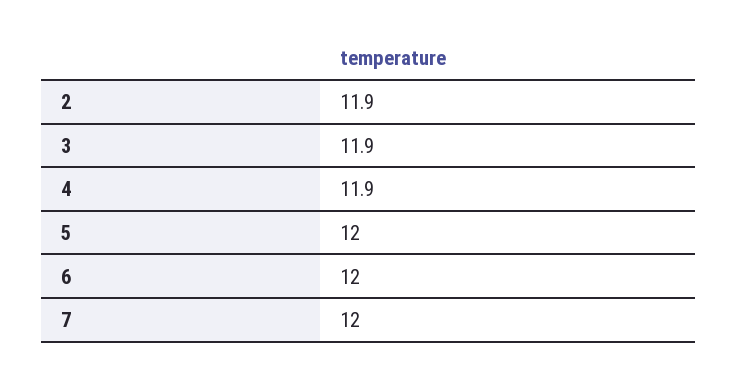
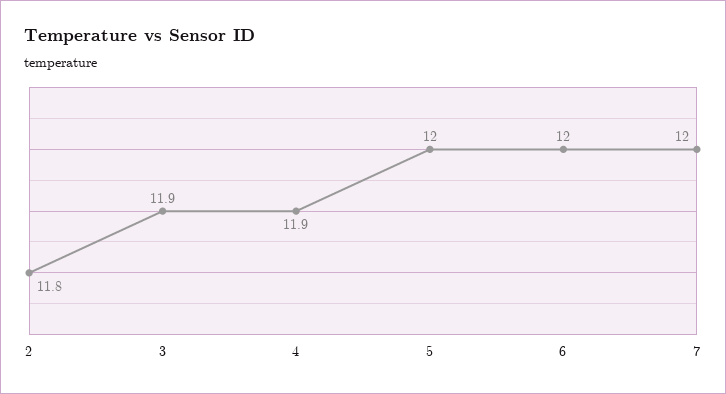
  {
-   "2": 11.9,
+   "2": 11.8,
    "3": 11.9,
    "4": 11.9,
    "5": 12,
    "6": 12,
    "7": 12
  }

